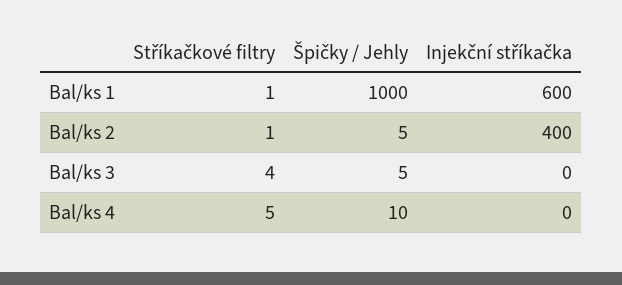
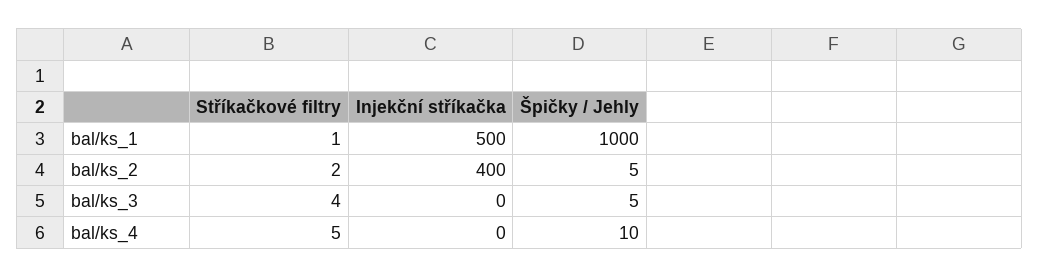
  {
    "Stříkačkové filtry": {
      "Bal/ks 1": 1,
-     "Bal/ks 2": 1,
+     "Bal/ks 2": 2,
      "Bal/ks 3": 4,
      "Bal/ks 4": 5
    },
    "Špičky / Jehly": {
      "Bal/ks 1": 1000,
      "Bal/ks 2": 5,
      "Bal/ks 3": 5,
      "Bal/ks 4": 10
    },
    "Injekční stříkačka": {
-     "Bal/ks 1": 600,
+     "Bal/ks 1": 500,
      "Bal/ks 2": 400,
      "Bal/ks 3": 0,
      "Bal/ks 4": 0
    }
  }

